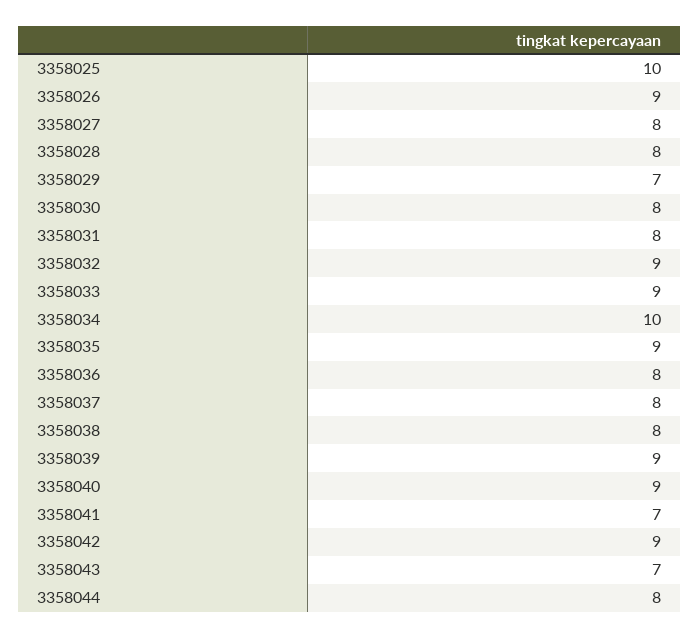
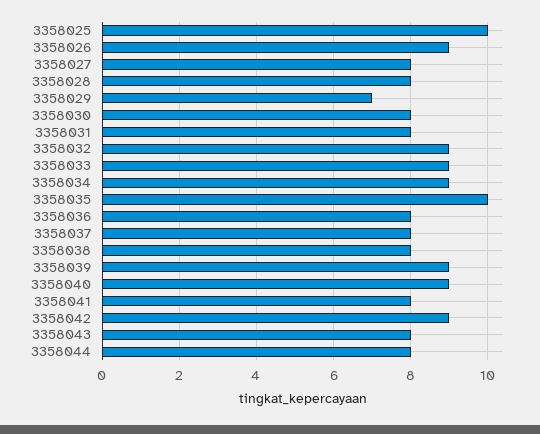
  {
    "3358025": 10,
    "3358026": 9,
    "3358027": 8,
    "3358028": 8,
    "3358029": 7,
    "3358030": 8,
    "3358031": 8,
    "3358032": 9,
    "3358033": 9,
-   "3358034": 10,
+   "3358034": 9,
-   "3358035": 9,
+   "3358035": 10,
    "3358036": 8,
    "3358037": 8,
    "3358038": 8,
    "3358039": 9,
    "3358040": 9,
-   "3358041": 7,
+   "3358041": 8,
    "3358042": 9,
-   "3358043": 7,
+   "3358043": 8,
    "3358044": 8
  }

